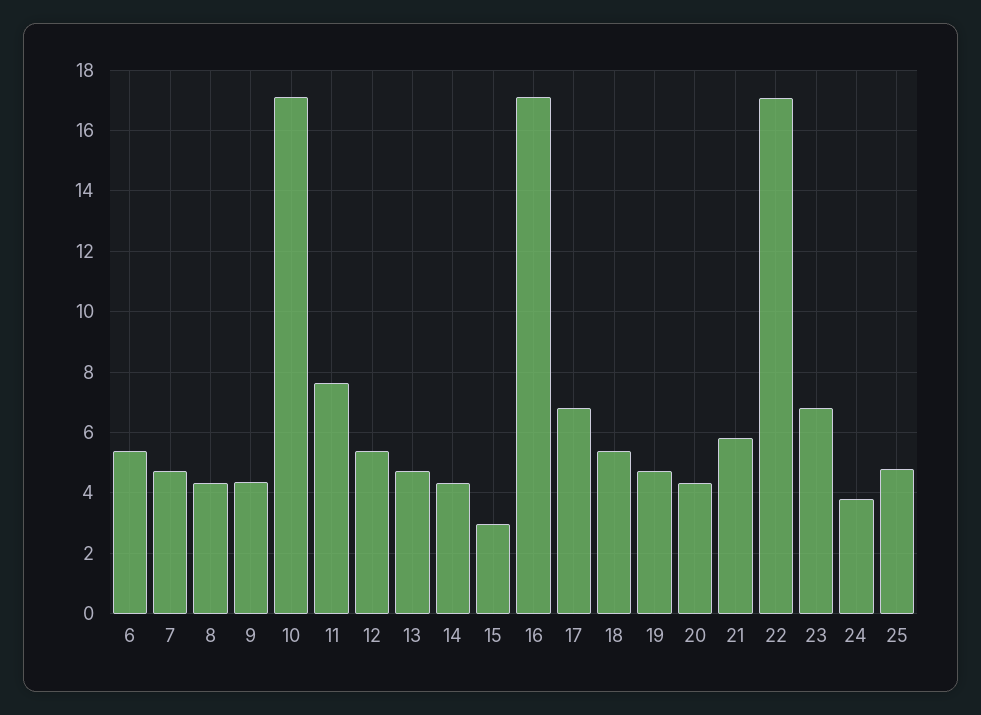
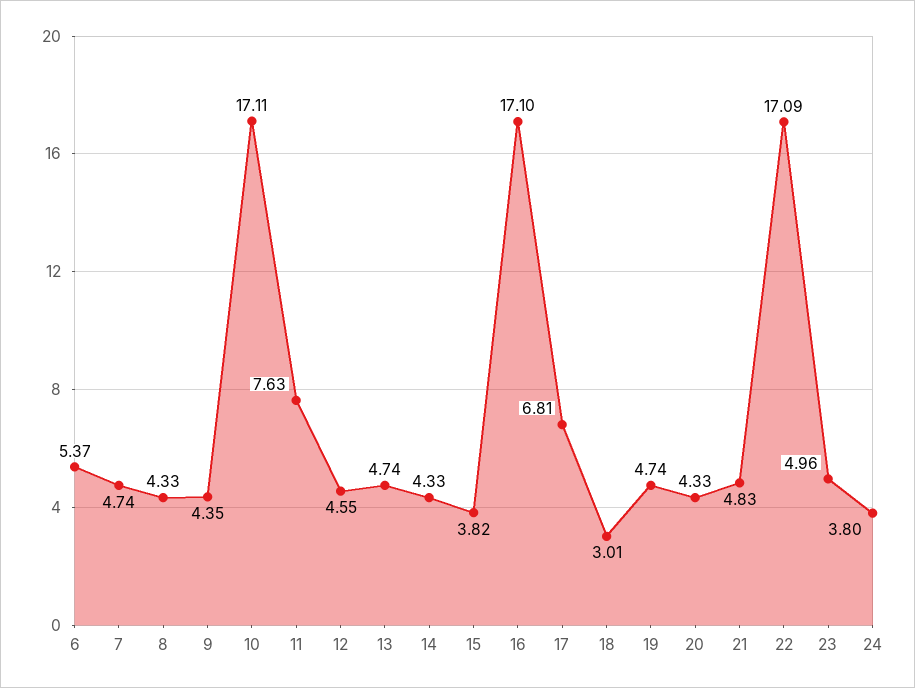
  {
    "6": 5.37,
    "7": 4.74,
    "8": 4.33,
    "9": 4.35,
    "10": 17.11,
    "11": 7.63,
-   "12": 5.4,
+   "12": 4.55,
    "13": 4.74,
    "14": 4.33,
-   "15": 3,
+   "15": 3.82,
    "16": 17.1,
    "17": 6.81,
-   "18": 5.4,
+   "18": 3.01,
    "19": 4.74,
    "20": 4.33,
-   "21": 5.8,
+   "21": 4.83,
    "22": 17.09,
-   "23": 6.8,
+   "23": 4.96,
-   "24": 3.8,
+   "24": 3.8
-   "25": 4.8
  }

